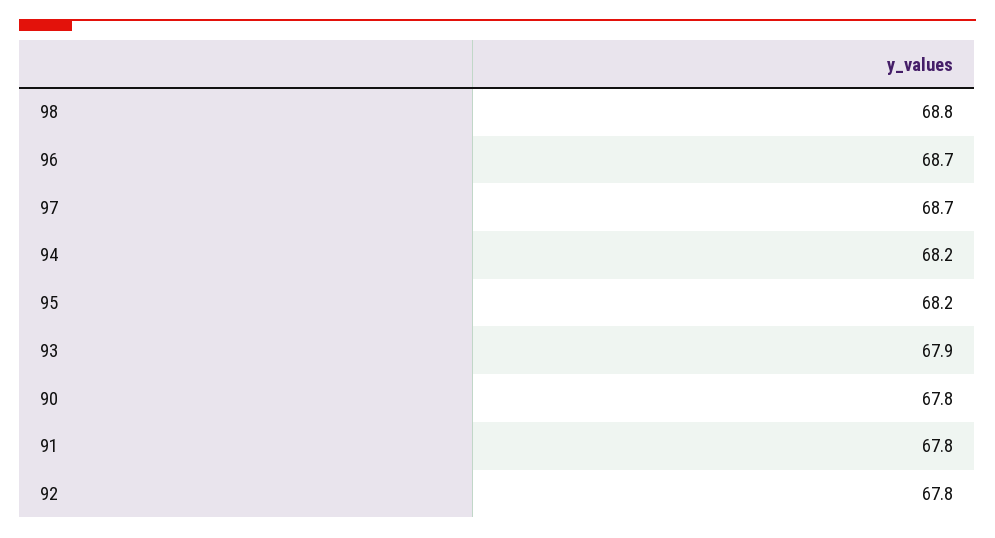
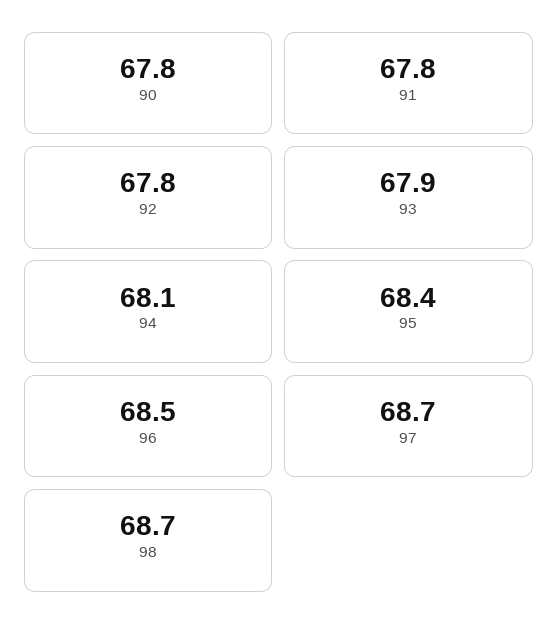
  {
-   "98": 68.8,
+   "98": 68.7,
-   "96": 68.7,
+   "96": 68.5,
    "97": 68.7,
-   "94": 68.2,
+   "94": 68.1,
-   "95": 68.2,
+   "95": 68.4,
    "93": 67.9,
    "90": 67.8,
    "91": 67.8,
    "92": 67.8
  }

